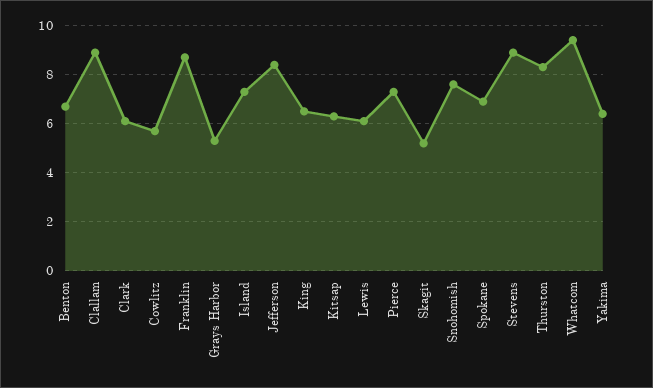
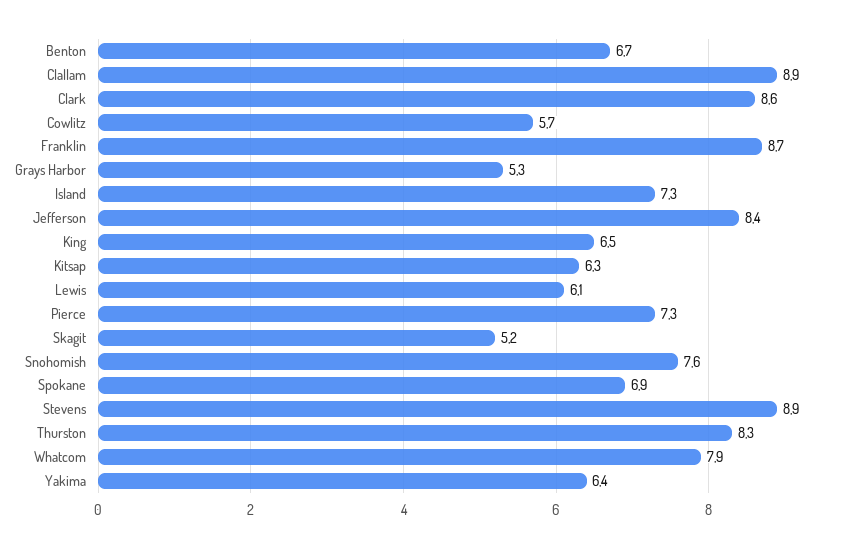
  {
    "Benton": 6.7,
    "Clallam": 8.9,
-   "Clark": 6,
+   "Clark": 8.6,
    "Cowlitz": 5.7,
    "Franklin": 8.7,
    "Grays Harbor": 5.3,
    "Island": 7.3,
    "Jefferson": 8.4,
    "King": 6.5,
    "Kitsap": 6.3,
    "Lewis": 6.1,
    "Pierce": 7.3,
    "Skagit": 5.2,
    "Snohomish": 7.6,
    "Spokane": 6.9,
    "Stevens": 8.9,
    "Thurston": 8.3,
-   "Whatcom": 9.5,
+   "Whatcom": 7.9,
    "Yakima": 6.4
  }

